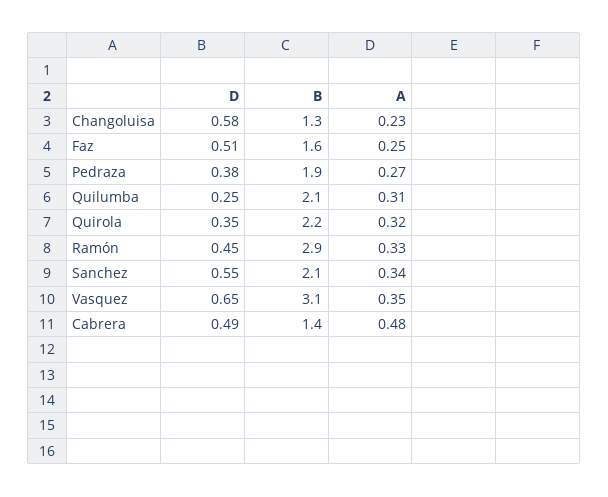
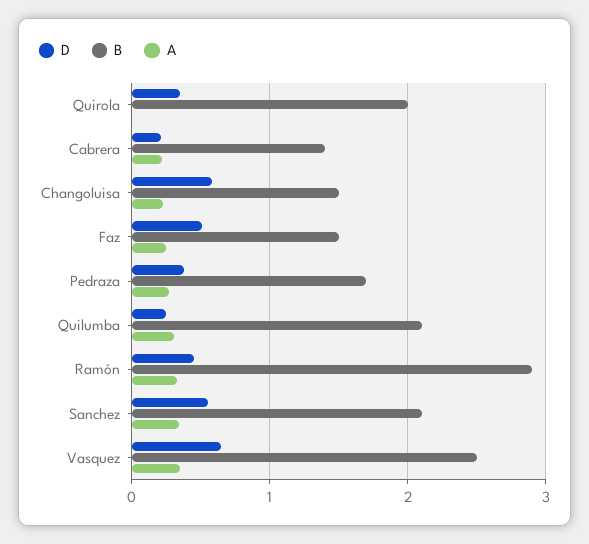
  {
    "D": {
      "Changoluisa": 0.58,
      "Faz": 0.51,
      "Pedraza": 0.38,
      "Quilumba": 0.25,
      "Quirola": 0.35,
      "Ramón": 0.45,
      "Sanchez": 0.55,
      "Vasquez": 0.65,
-     "Cabrera": 0.49
+     "Cabrera": 0.2
    },
    "B": {
-     "Changoluisa": 1.3,
+     "Changoluisa": 1.5,
-     "Faz": 1.6,
+     "Faz": 1.5,
-     "Pedraza": 1.9,
+     "Pedraza": 1.7,
      "Quilumba": 2.1,
-     "Quirola": 2.2,
+     "Quirola": 2,
      "Ramón": 2.9,
      "Sanchez": 2.1,
-     "Vasquez": 3.1,
+     "Vasquez": 2.5,
      "Cabrera": 1.4
    },
    "A": {
      "Changoluisa": 0.23,
      "Faz": 0.25,
      "Pedraza": 0.27,
      "Quilumba": 0.31,
-     "Quirola": 0.32,
+     "Quirola": 0,
      "Ramón": 0.33,
      "Sanchez": 0.34,
      "Vasquez": 0.35,
-     "Cabrera": 0.48
+     "Cabrera": 0.2
    }
  }

